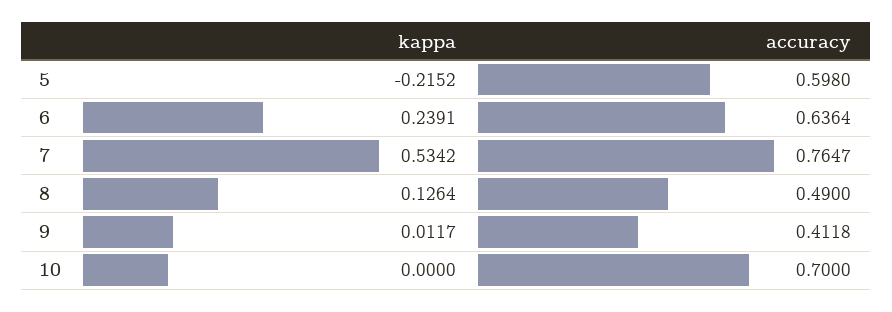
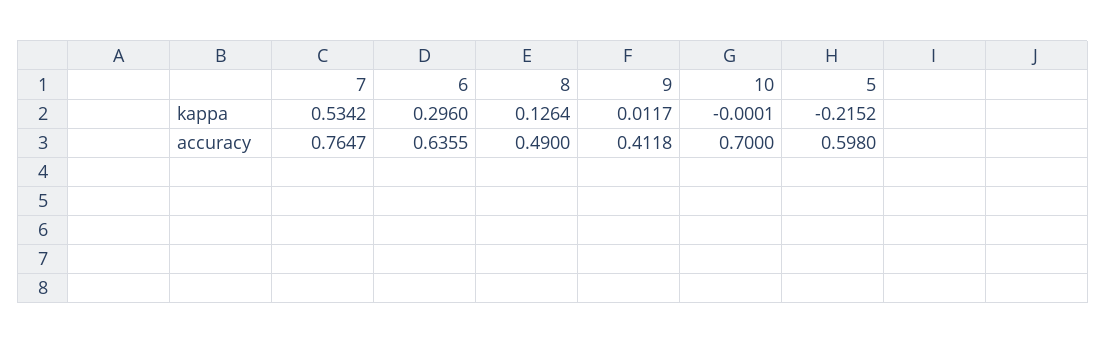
  {
    "kappa": {
      "5": -0.2152,
-     "6": 0.2391,
+     "6": 0.296,
      "7": 0.5342,
      "8": 0.1264,
      "9": 0.0117,
-     "10": 0
+     "10": -0.0001
    },
    "accuracy": {
      "5": 0.598,
-     "6": 0.6364,
+     "6": 0.6355,
      "7": 0.7647,
      "8": 0.49,
      "9": 0.4118,
      "10": 0.7
    }
  }

